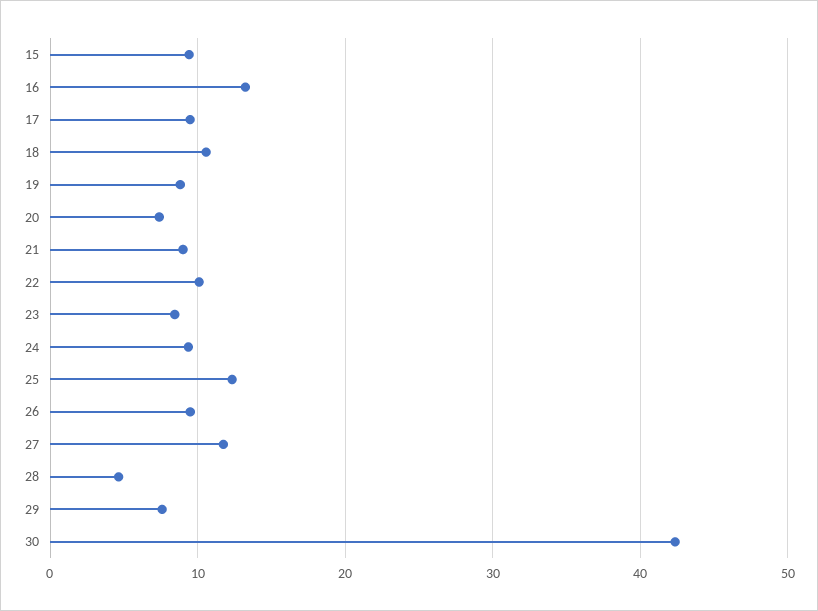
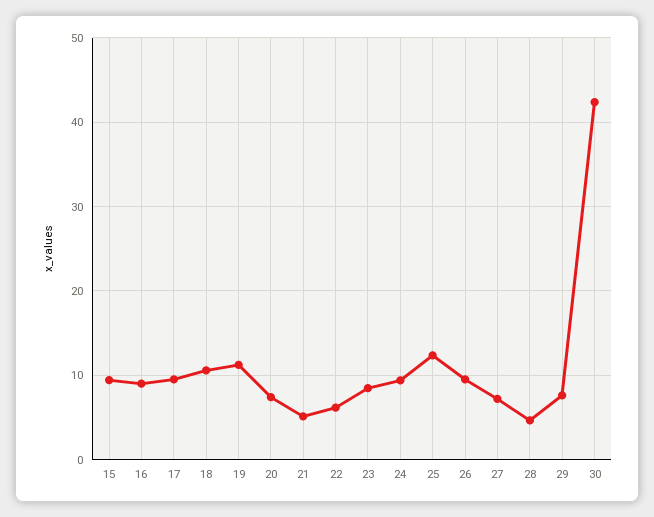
  {
    "15": 9,
-   "16": 13,
+   "16": 9,
    "17": 9,
    "18": 11,
-   "19": 9,
+   "19": 11,
    "20": 7,
-   "21": 9,
+   "21": 5,
-   "22": 10,
+   "22": 6,
    "23": 8,
    "24": 9,
    "25": 12,
    "26": 10,
-   "27": 12,
+   "27": 7,
    "28": 5,
    "29": 8,
    "30": 42
  }

